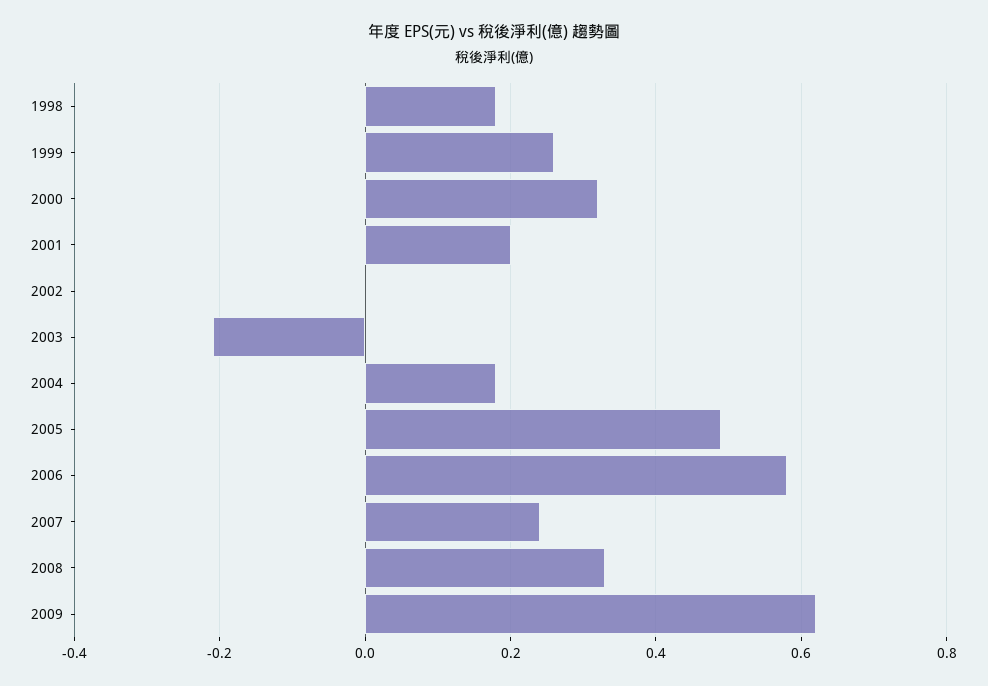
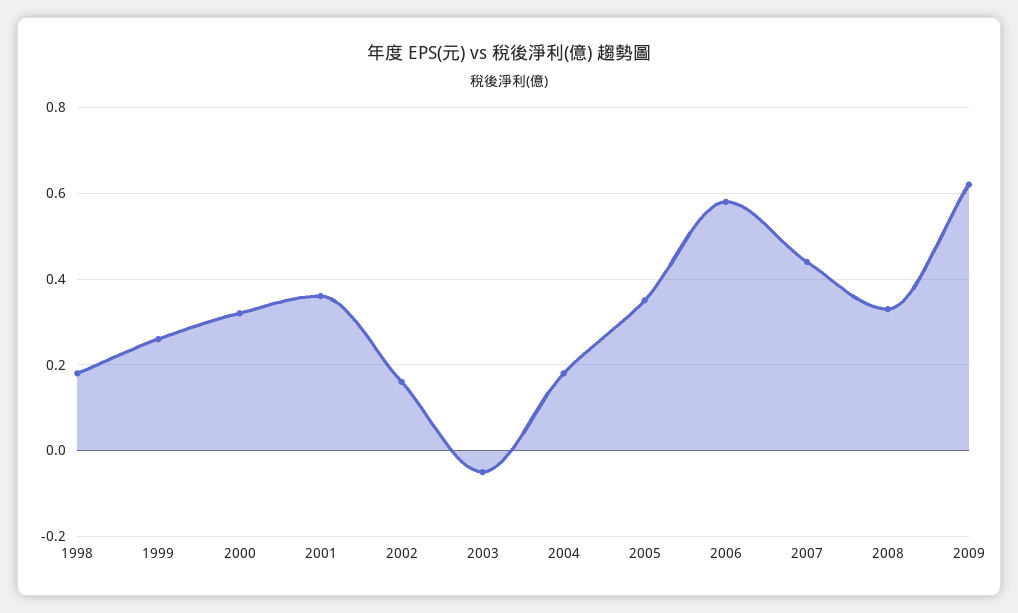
  {
    "1998": 0.2,
    "1999": 0.25,
    "2000": 0.3,
-   "2001": 0.2,
+   "2001": 0.35,
-   "2002": 0,
+   "2002": 0.15,
-   "2003": -0.2,
+   "2003": -0.05,
    "2004": 0.2,
-   "2005": 0.5,
+   "2005": 0.35,
    "2006": 0.6,
-   "2007": 0.25,
+   "2007": 0.45,
    "2008": 0.35,
    "2009": 0.6
  }

